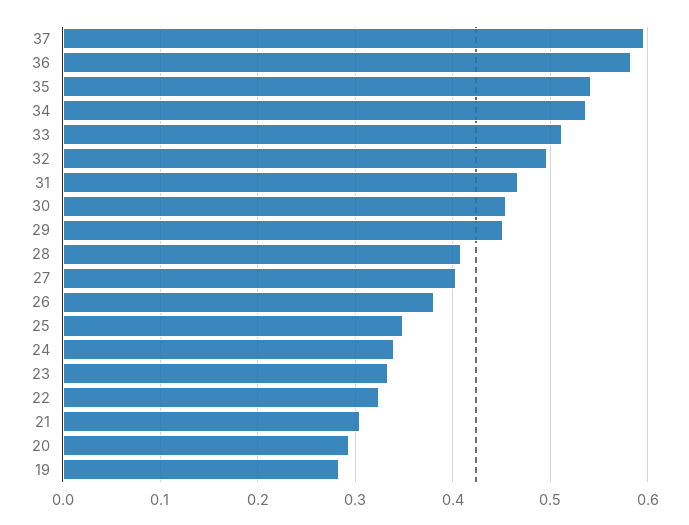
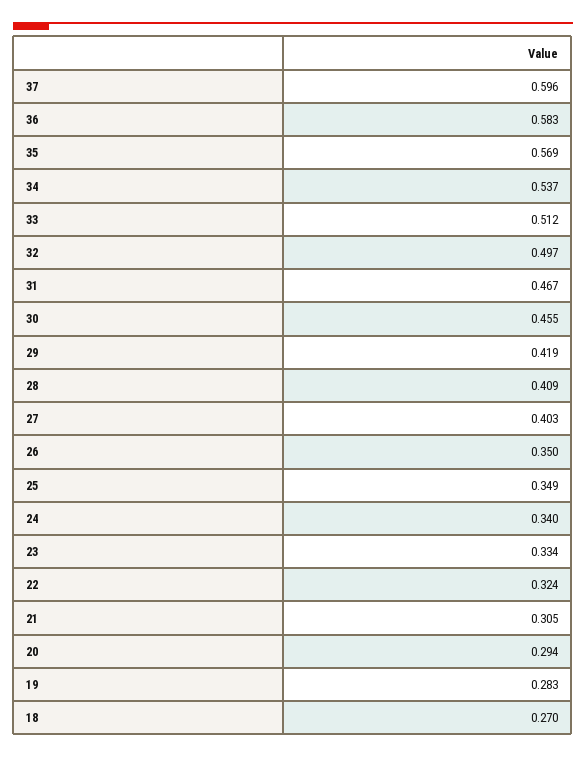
  {
    "37": 0.596,
    "36": 0.583,
-   "35": 0.54,
+   "35": 0.569,
    "34": 0.537,
    "33": 0.512,
    "32": 0.497,
    "31": 0.467,
    "30": 0.455,
-   "29": 0.45,
+   "29": 0.419,
    "28": 0.409,
    "27": 0.403,
-   "26": 0.38,
+   "26": 0.35,
    "25": 0.349,
    "24": 0.34,
    "23": 0.334,
    "22": 0.324,
    "21": 0.305,
    "20": 0.294,
-   "19": 0.283
+   "19": 0.283,
+   "18": 0.27
  }

